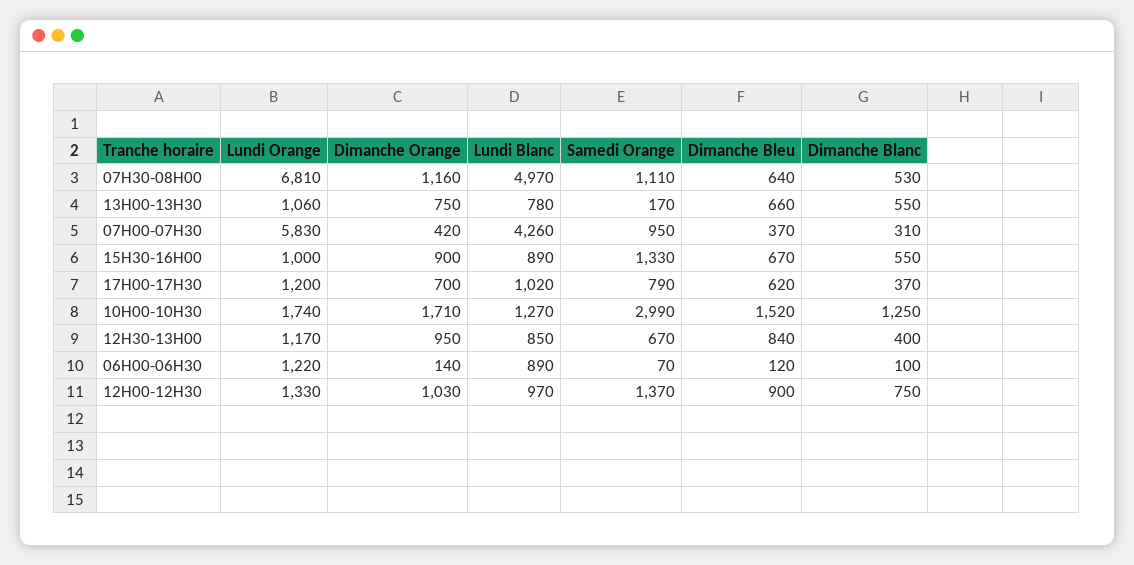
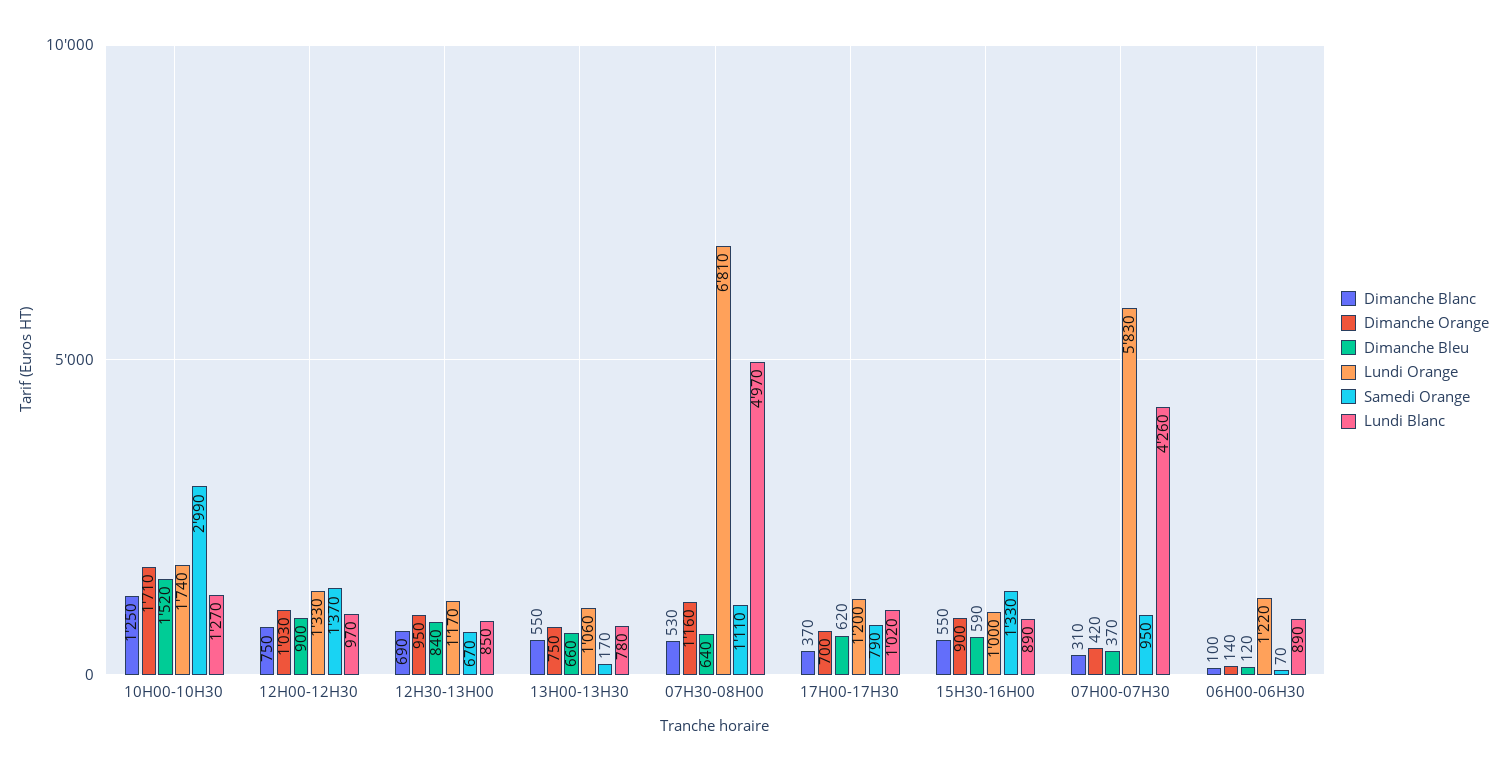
  {
    "Lundi Orange": {
      "07H30-08H00": 6810,
      "13H00-13H30": 1060,
      "07H00-07H30": 5830,
      "15H30-16H00": 1000,
      "17H00-17H30": 1200,
      "10H00-10H30": 1740,
      "12H30-13H00": 1170,
      "06H00-06H30": 1220,
      "12H00-12H30": 1330
    },
    "Dimanche Orange": {
      "07H30-08H00": 1160,
      "13H00-13H30": 750,
      "07H00-07H30": 420,
      "15H30-16H00": 900,
      "17H00-17H30": 700,
      "10H00-10H30": 1710,
      "12H30-13H00": 950,
      "06H00-06H30": 140,
      "12H00-12H30": 1030
    },
    "Lundi Blanc": {
      "07H30-08H00": 4970,
      "13H00-13H30": 780,
      "07H00-07H30": 4260,
      "15H30-16H00": 890,
      "17H00-17H30": 1020,
      "10H00-10H30": 1270,
      "12H30-13H00": 850,
      "06H00-06H30": 890,
      "12H00-12H30": 970
    },
    "Samedi Orange": {
      "07H30-08H00": 1110,
      "13H00-13H30": 170,
      "07H00-07H30": 950,
      "15H30-16H00": 1330,
      "17H00-17H30": 790,
      "10H00-10H30": 2990,
      "12H30-13H00": 670,
      "06H00-06H30": 70,
      "12H00-12H30": 1370
    },
    "Dimanche Bleu": {
      "07H30-08H00": 640,
      "13H00-13H30": 660,
      "07H00-07H30": 370,
-     "15H30-16H00": 670,
+     "15H30-16H00": 590,
      "17H00-17H30": 620,
      "10H00-10H30": 1520,
      "12H30-13H00": 840,
      "06H00-06H30": 120,
      "12H00-12H30": 900
    },
    "Dimanche Blanc": {
      "07H30-08H00": 530,
      "13H00-13H30": 550,
      "07H00-07H30": 310,
      "15H30-16H00": 550,
      "17H00-17H30": 370,
      "10H00-10H30": 1250,
-     "12H30-13H00": 400,
+     "12H30-13H00": 690,
      "06H00-06H30": 100,
      "12H00-12H30": 750
    }
  }

